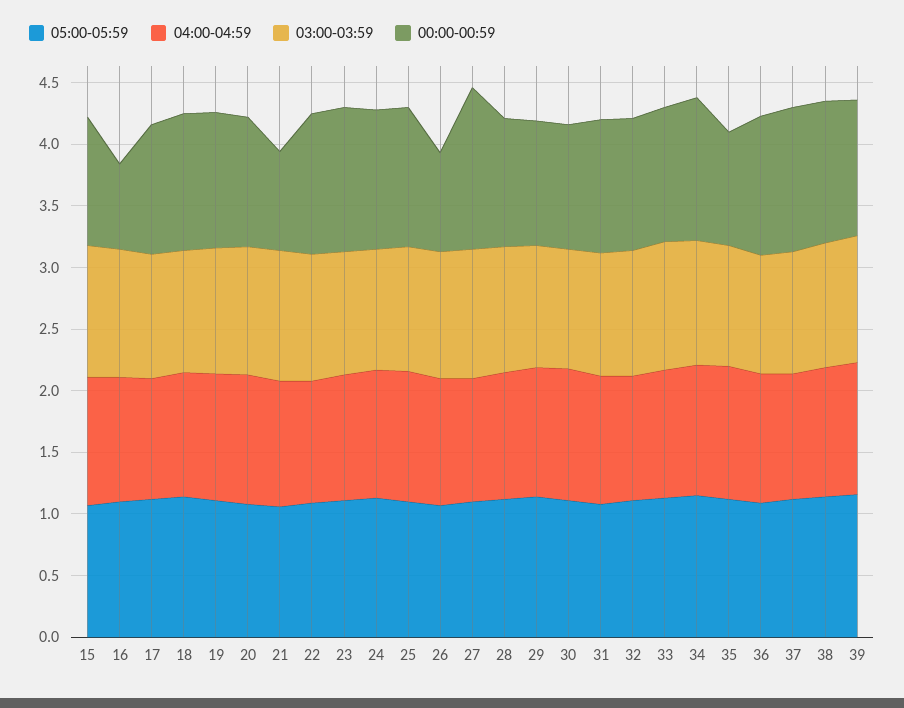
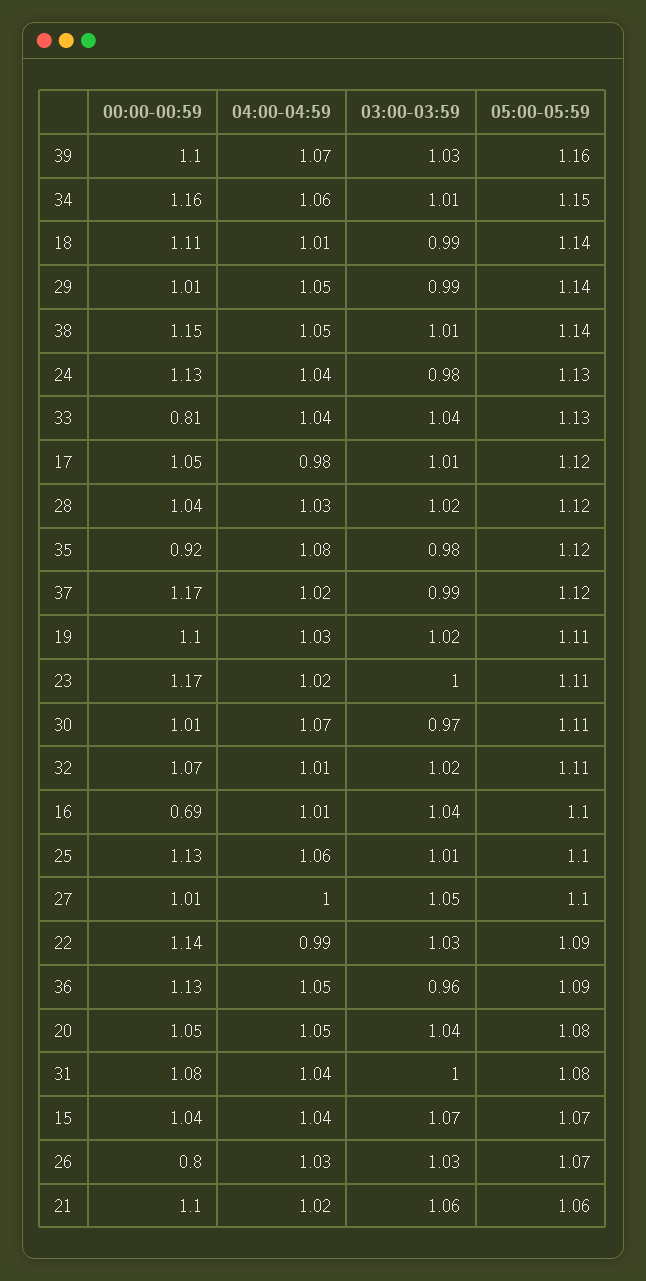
  {
    "05:00-05:59": {
      "15": 1.07,
      "16": 1.1,
      "17": 1.12,
      "18": 1.14,
      "19": 1.11,
      "20": 1.08,
      "21": 1.06,
      "22": 1.09,
      "23": 1.11,
      "24": 1.13,
      "25": 1.1,
      "26": 1.07,
      "27": 1.1,
      "28": 1.12,
      "29": 1.14,
      "30": 1.11,
      "31": 1.08,
      "32": 1.11,
      "33": 1.13,
      "34": 1.15,
      "35": 1.12,
      "36": 1.09,
      "37": 1.12,
      "38": 1.14,
      "39": 1.16
    },
    "04:00-04:59": {
      "15": 1.04,
      "16": 1.01,
      "17": 0.98,
      "18": 1.01,
      "19": 1.03,
      "20": 1.05,
      "21": 1.02,
      "22": 0.99,
      "23": 1.02,
      "24": 1.04,
      "25": 1.06,
      "26": 1.03,
      "27": 1,
      "28": 1.03,
      "29": 1.05,
      "30": 1.07,
      "31": 1.04,
      "32": 1.01,
      "33": 1.04,
      "34": 1.06,
      "35": 1.08,
      "36": 1.05,
      "37": 1.02,
      "38": 1.05,
      "39": 1.07
    },
    "03:00-03:59": {
      "15": 1.07,
      "16": 1.04,
      "17": 1.01,
      "18": 0.99,
      "19": 1.02,
      "20": 1.04,
      "21": 1.06,
      "22": 1.03,
      "23": 1,
      "24": 0.98,
      "25": 1.01,
      "26": 1.03,
      "27": 1.05,
      "28": 1.02,
      "29": 0.99,
      "30": 0.97,
      "31": 1,
      "32": 1.02,
      "33": 1.04,
      "34": 1.01,
      "35": 0.98,
      "36": 0.96,
      "37": 0.99,
      "38": 1.01,
      "39": 1.03
    },
    "00:00-00:59": {
      "15": 1.04,
      "16": 0.69,
      "17": 1.05,
      "18": 1.11,
      "19": 1.1,
      "20": 1.05,
-     "21": 0.8,
+     "21": 1.1,
      "22": 1.14,
      "23": 1.17,
      "24": 1.13,
      "25": 1.13,
      "26": 0.8,
-     "27": 1.3,
+     "27": 1.01,
      "28": 1.04,
      "29": 1.01,
      "30": 1.01,
      "31": 1.08,
      "32": 1.07,
-     "33": 1.1,
+     "33": 0.81,
      "34": 1.16,
      "35": 0.92,
      "36": 1.13,
      "37": 1.17,
      "38": 1.15,
      "39": 1.1
    }
  }

